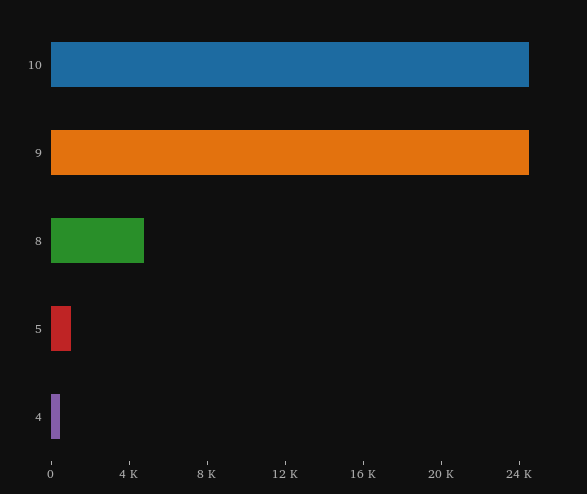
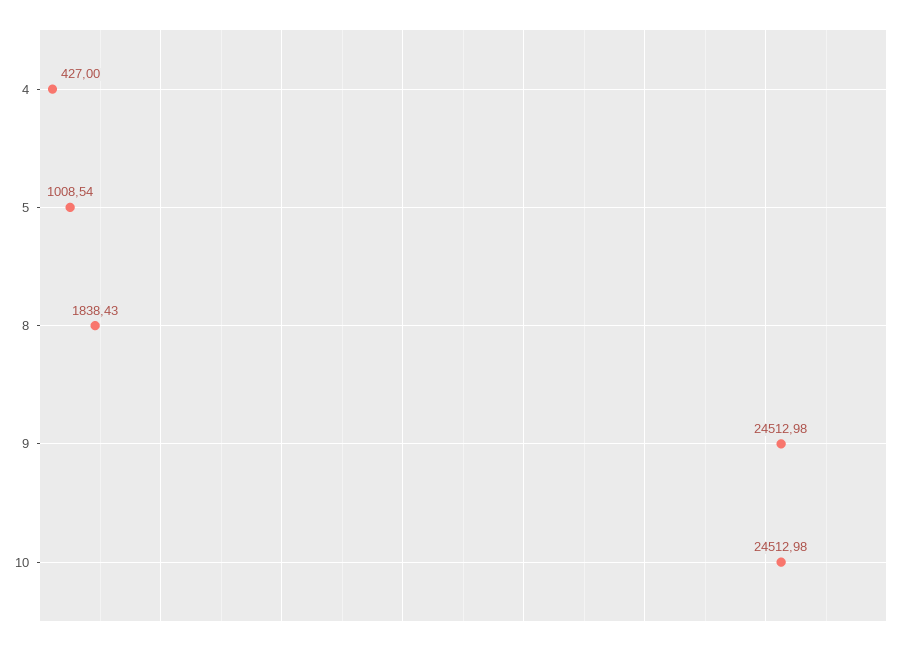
  {
    "10": 24512.98,
    "9": 24512.98,
-   "8": 5000,
+   "8": 1838.43,
    "5": 1008.54,
    "4": 427
  }

